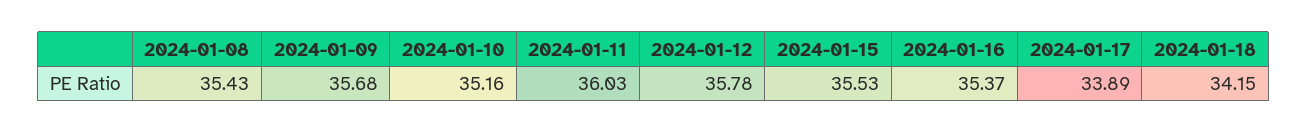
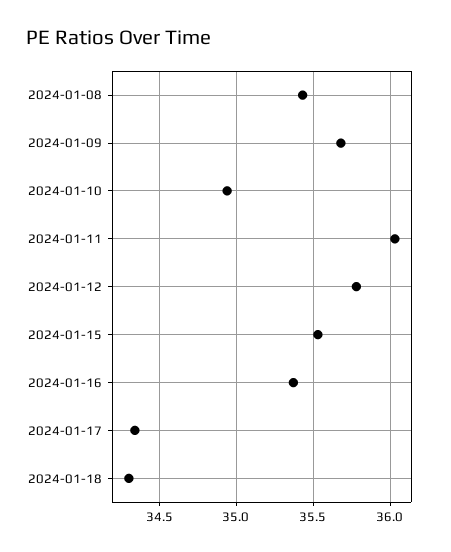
  {
    "2024-01-08": 35.43,
    "2024-01-09": 35.68,
-   "2024-01-10": 35.16,
+   "2024-01-10": 34.95,
    "2024-01-11": 36.03,
    "2024-01-12": 35.78,
    "2024-01-15": 35.53,
    "2024-01-16": 35.37,
-   "2024-01-17": 33.89,
+   "2024-01-17": 34.35,
-   "2024-01-18": 34.15
+   "2024-01-18": 34.3
  }

